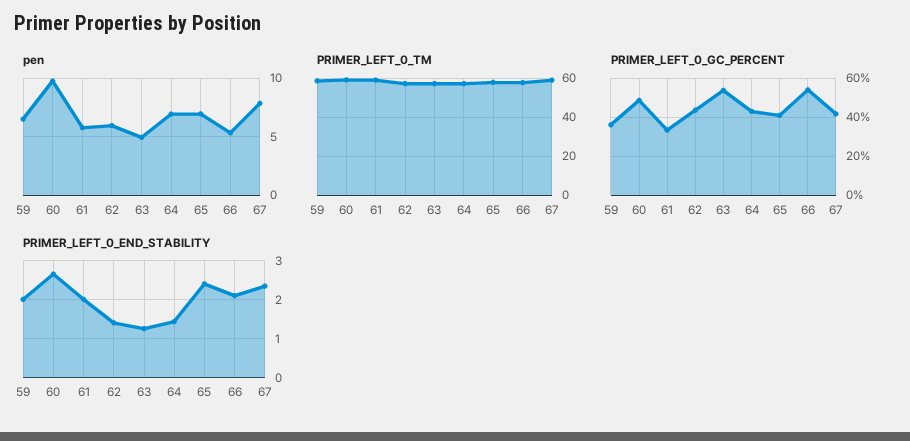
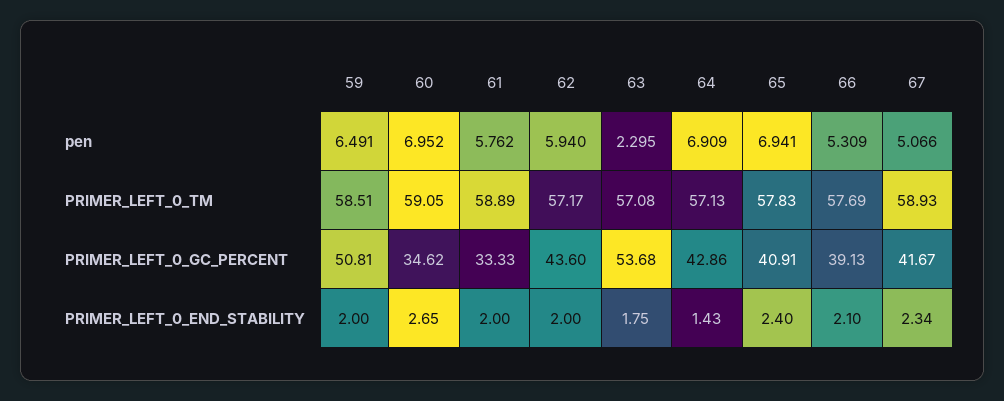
  {
    "pen": {
      "59": 6.491,
-     "60": 10,
+     "60": 6.952,
      "61": 5.762,
      "62": 5.94,
-     "63": 5,
+     "63": 2.295,
      "64": 6.909,
      "65": 6.941,
      "66": 5.309,
-     "67": 8
+     "67": 5.066
    },
    "PRIMER_LEFT_0_TM": {
      "59": 58.51,
      "60": 59.05,
      "61": 58.89,
      "62": 57.17,
      "63": 57.08,
      "64": 57.13,
      "65": 57.83,
      "66": 57.69,
      "67": 58.93
    },
    "PRIMER_LEFT_0_GC_PERCENT": {
-     "59": 35,
+     "59": 50.81,
-     "60": 50,
+     "60": 34.62,
      "61": 33.33,
      "62": 43.6,
      "63": 53.68,
      "64": 42.86,
      "65": 40.91,
-     "66": 55,
+     "66": 39.13,
      "67": 41.67
    },
    "PRIMER_LEFT_0_END_STABILITY": {
      "59": 2,
      "60": 2.65,
      "61": 2,
-     "62": 1.4,
+     "62": 2,
-     "63": 1.2,
+     "63": 1.75,
      "64": 1.43,
      "65": 2.4,
      "66": 2.1,
      "67": 2.34
    }
  }

